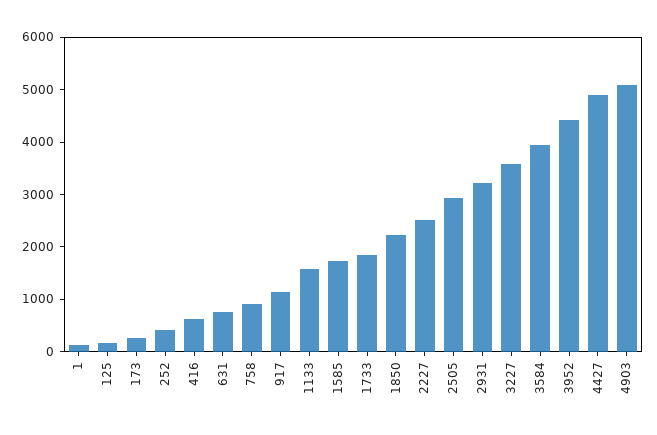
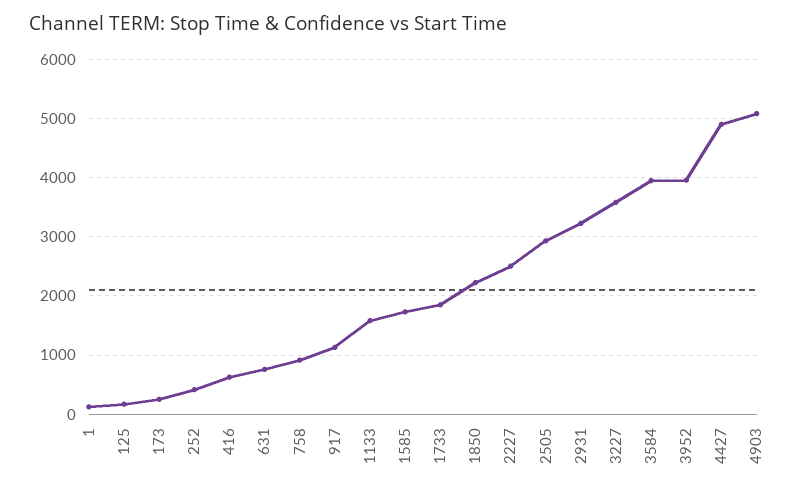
  {
    "1": 200,
    "125": 200,
    "173": 200,
    "252": 400,
    "416": 600,
    "631": 800,
    "758": 1000,
    "917": 1200,
    "1133": 1600,
    "1585": 1800,
    "1733": 1800,
    "1850": 2200,
    "2227": 2600,
    "2505": 3000,
    "2931": 3200,
    "3227": 3600,
    "3584": 4000,
-   "3952": 4400,
+   "3952": 4000,
    "4427": 5000,
    "4903": 5000
  }

